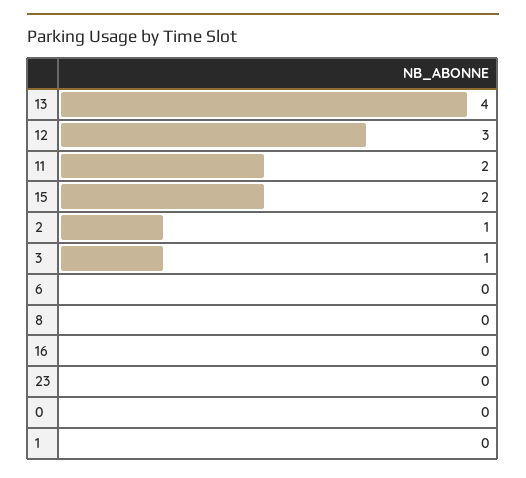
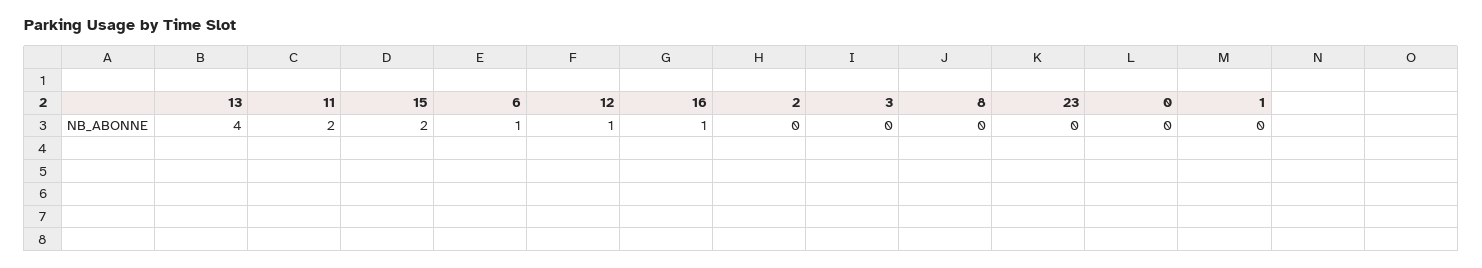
  {
    "13": 4,
-   "12": 3,
+   "12": 1,
    "11": 2,
    "15": 2,
-   "2": 1,
+   "2": 0,
-   "3": 1,
+   "3": 0,
-   "6": 0,
+   "6": 1,
    "8": 0,
-   "16": 0,
+   "16": 1,
    "23": 0,
    "0": 0,
    "1": 0
  }

